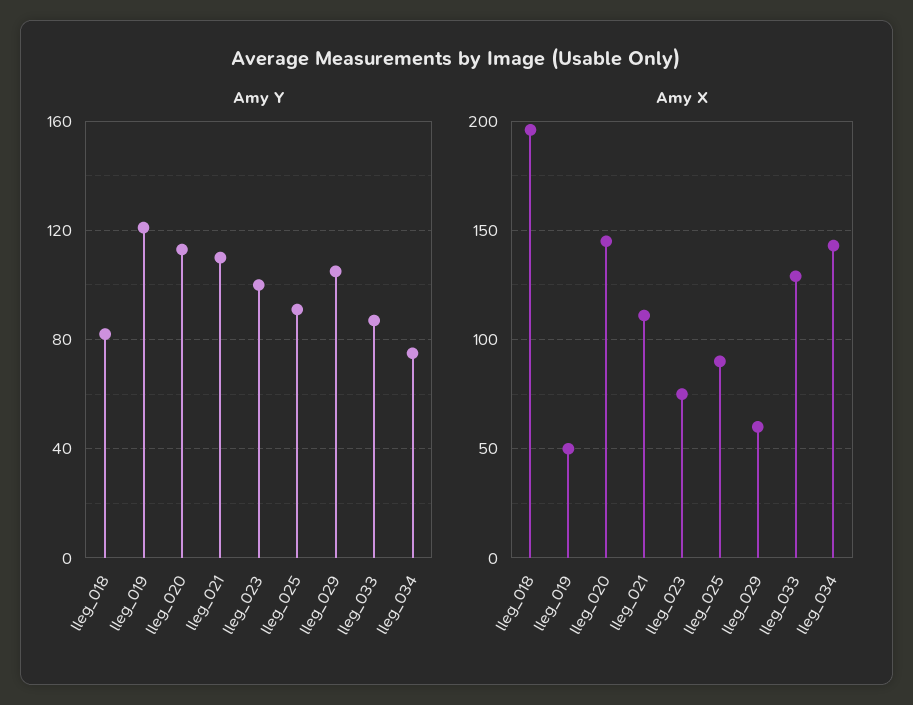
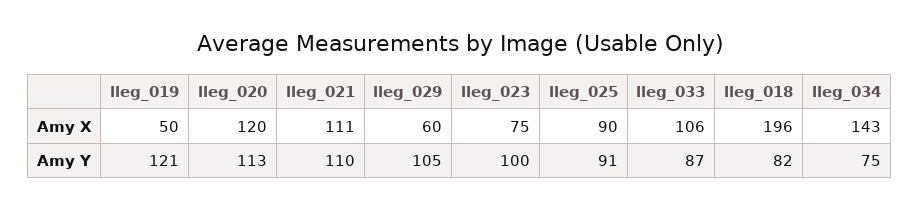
  {
    "Amy Y": {
      "lleg_018": 82,
      "lleg_019": 121,
      "lleg_020": 113,
      "lleg_021": 110,
      "lleg_023": 100,
      "lleg_025": 91,
      "lleg_029": 105,
      "lleg_033": 87,
      "lleg_034": 75
    },
    "Amy X": {
      "lleg_018": 196,
      "lleg_019": 50,
-     "lleg_020": 145,
+     "lleg_020": 120,
      "lleg_021": 111,
      "lleg_023": 75,
      "lleg_025": 90,
      "lleg_029": 60,
-     "lleg_033": 130,
+     "lleg_033": 106,
      "lleg_034": 143
    }
  }

